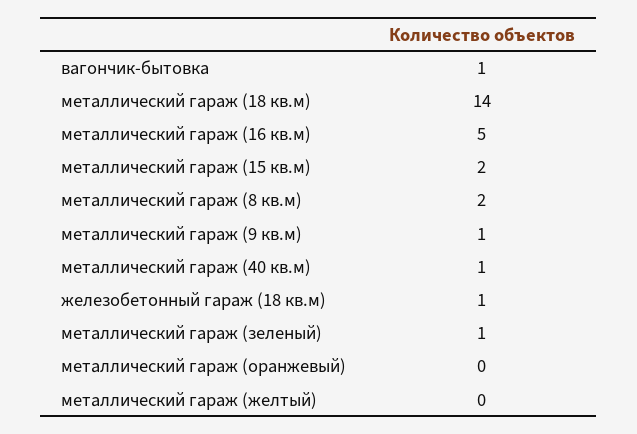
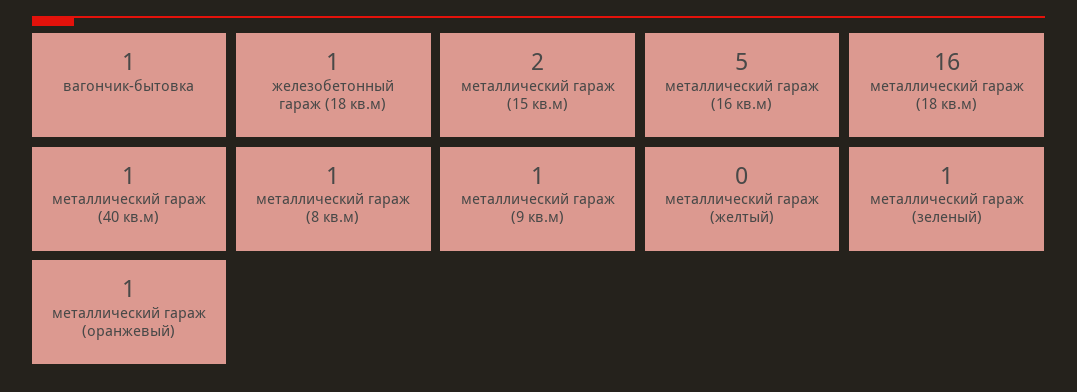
  {
    "вагончик-бытовка": 1,
-   "металлический гараж (18 кв.м)": 14,
+   "металлический гараж (18 кв.м)": 16,
    "металлический гараж (16 кв.м)": 5,
    "металлический гараж (15 кв.м)": 2,
-   "металлический гараж (8 кв.м)": 2,
+   "металлический гараж (8 кв.м)": 1,
    "металлический гараж (9 кв.м)": 1,
    "металлический гараж (40 кв.м)": 1,
    "железобетонный гараж (18 кв.м)": 1,
    "металлический гараж (зеленый)": 1,
-   "металлический гараж (оранжевый)": 0,
+   "металлический гараж (оранжевый)": 1,
    "металлический гараж (желтый)": 0
  }

